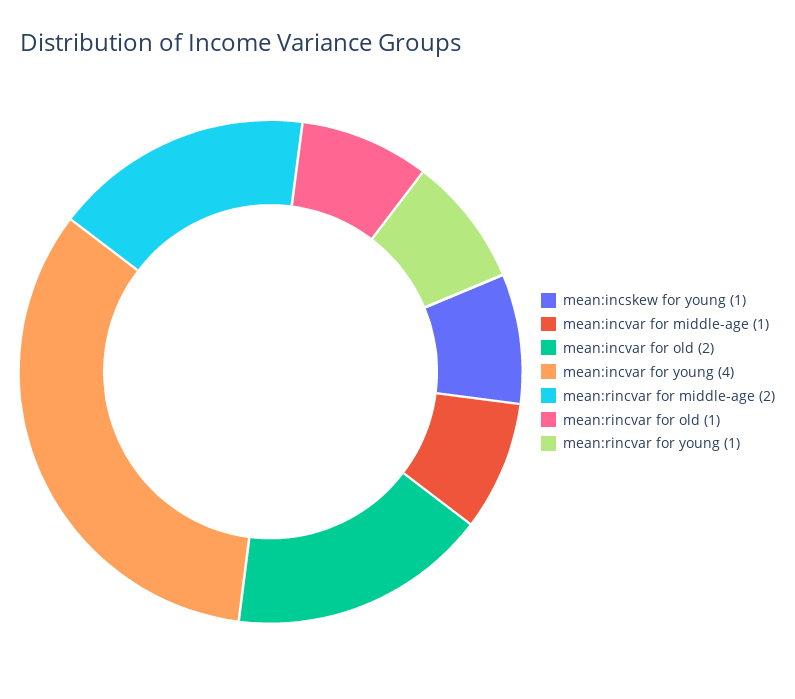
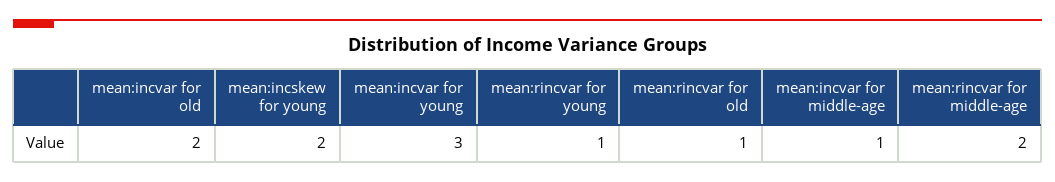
  {
-   "mean:incskew for young": 1,
+   "mean:incskew for young": 2,
    "mean:incvar for middle-age": 1,
    "mean:incvar for old": 2,
-   "mean:incvar for young": 4,
+   "mean:incvar for young": 3,
    "mean:rincvar for middle-age": 2,
    "mean:rincvar for old": 1,
    "mean:rincvar for young": 1
  }

